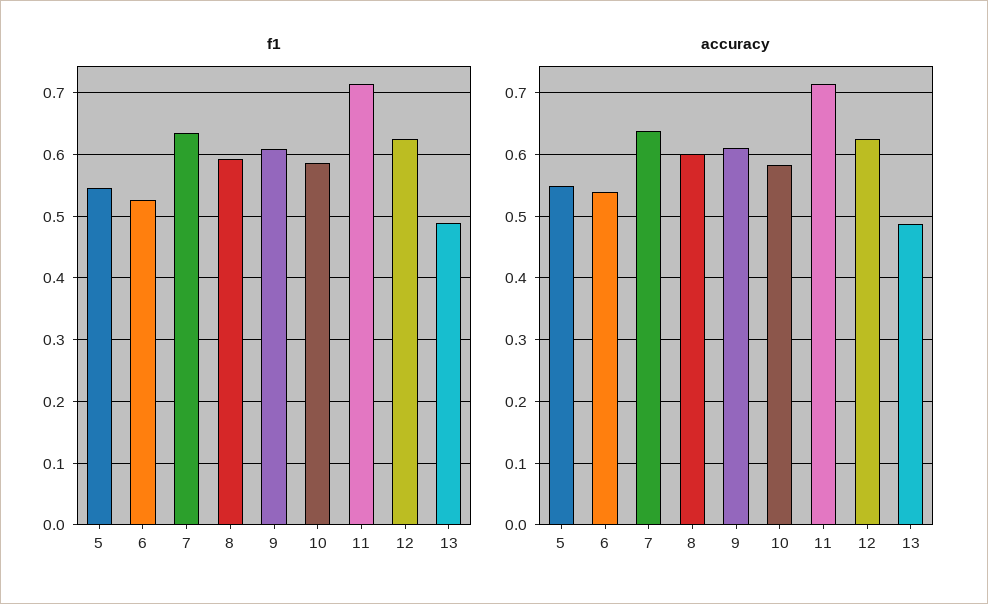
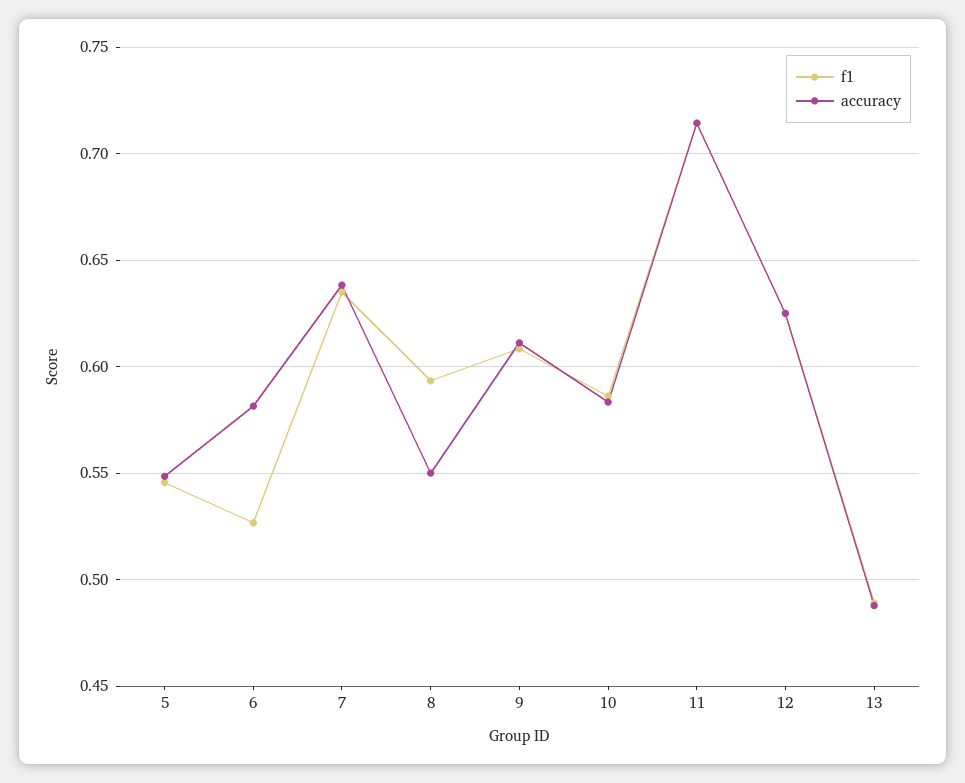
  {
    "f1": {
      "5": 0.545,
      "6": 0.525,
      "7": 0.635,
      "8": 0.595,
      "9": 0.61,
      "10": 0.585,
      "11": 0.715,
      "12": 0.625,
      "13": 0.49
    },
    "accuracy": {
      "5": 0.55,
-     "6": 0.54,
+     "6": 0.58,
      "7": 0.64,
-     "8": 0.6,
+     "8": 0.55,
      "9": 0.61,
      "10": 0.585,
      "11": 0.715,
      "12": 0.625,
      "13": 0.49
    }
  }

